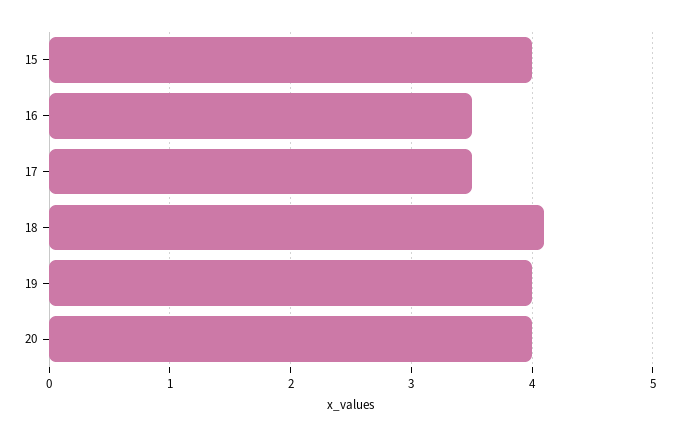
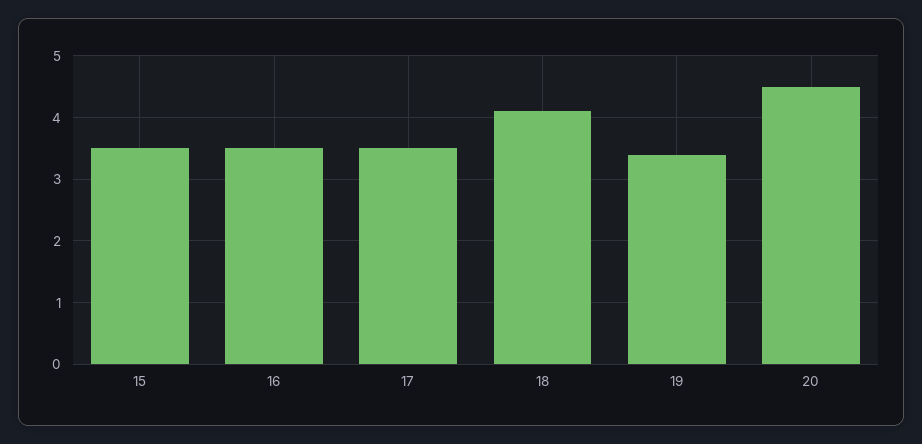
  {
-   "15": 4,
+   "15": 3.5,
    "16": 3.5,
    "17": 3.5,
    "18": 4.1,
-   "19": 4,
+   "19": 3.4,
-   "20": 4
+   "20": 4.5
  }

